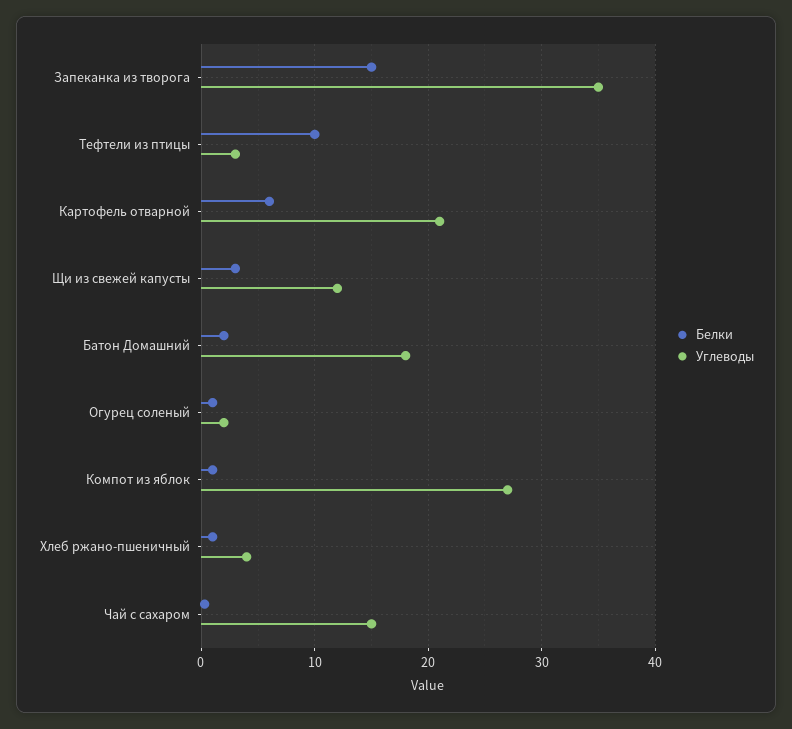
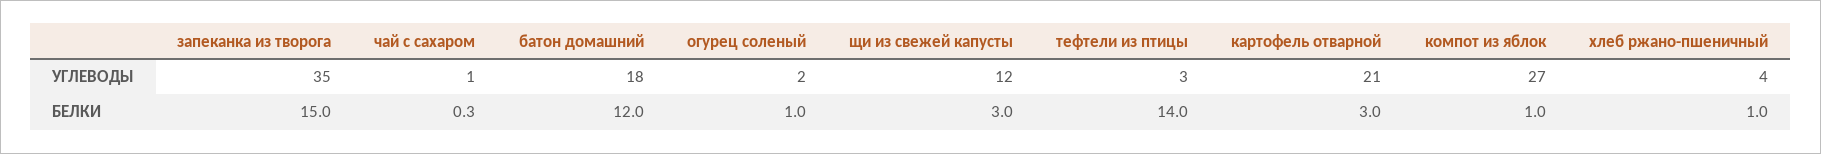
  {
    "Белки": {
      "Запеканка из творога": 15,
-     "Тефтели из птицы": 10,
+     "Тефтели из птицы": 14,
-     "Картофель отварной": 6,
+     "Картофель отварной": 3,
      "Щи из свежей капусты": 3,
-     "Батон Домашний": 2,
+     "Батон Домашний": 12,
      "Огурец соленый": 1,
      "Компот из яблок": 1,
      "Хлеб ржано-пшеничный": 1,
      "Чай с сахаром": 0.3
    },
    "Углеводы": {
      "Запеканка из творога": 35,
      "Тефтели из птицы": 3,
      "Картофель отварной": 21,
      "Щи из свежей капусты": 12,
      "Батон Домашний": 18,
      "Огурец соленый": 2,
      "Компот из яблок": 27,
      "Хлеб ржано-пшеничный": 4,
-     "Чай с сахаром": 15
+     "Чай с сахаром": 1
    }
  }

